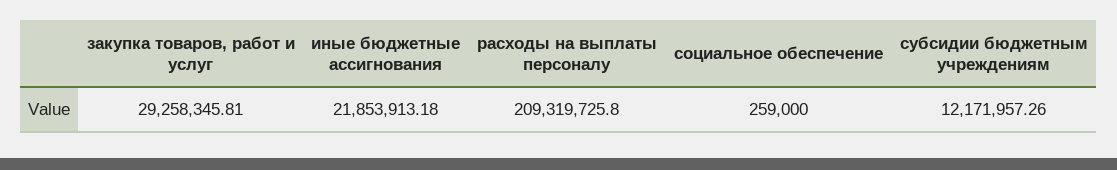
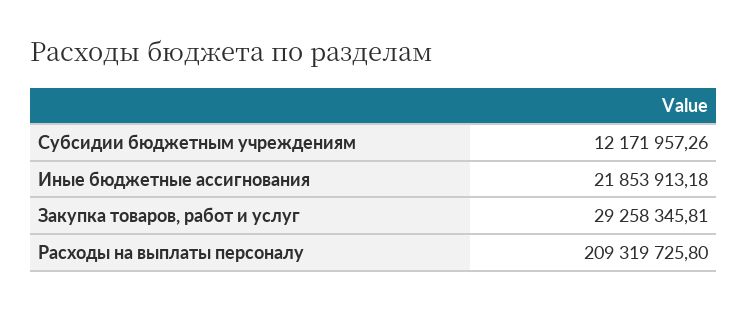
  {
    "закупка товаров, работ и услуг": 29258345.81,
    "иные бюджетные ассигнования": 21853913.18,
    "расходы на выплаты персоналу": 209319725.8,
-   "социальное обеспечение": 259000,
    "субсидии бюджетным учреждениям": 12171957.26
  }

